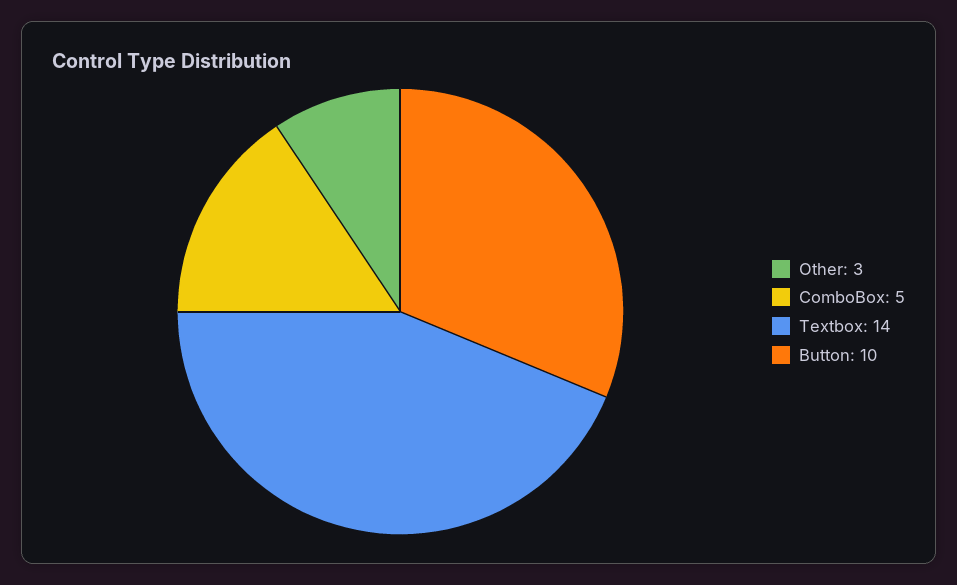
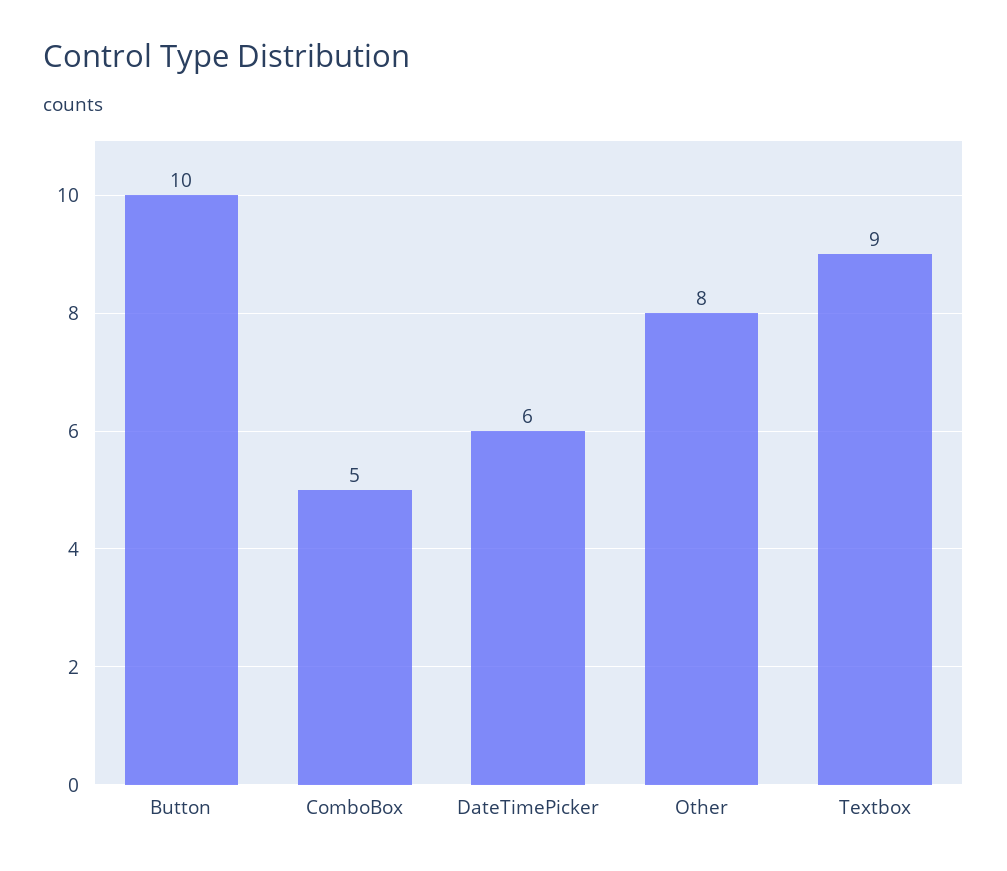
  {
-   "Other": 3,
+   "Other": 8,
    "ComboBox": 5,
-   "Textbox": 14,
+   "Textbox": 9,
-   "Button": 10
+   "Button": 10,
+   "DateTimePicker": 6
  }

